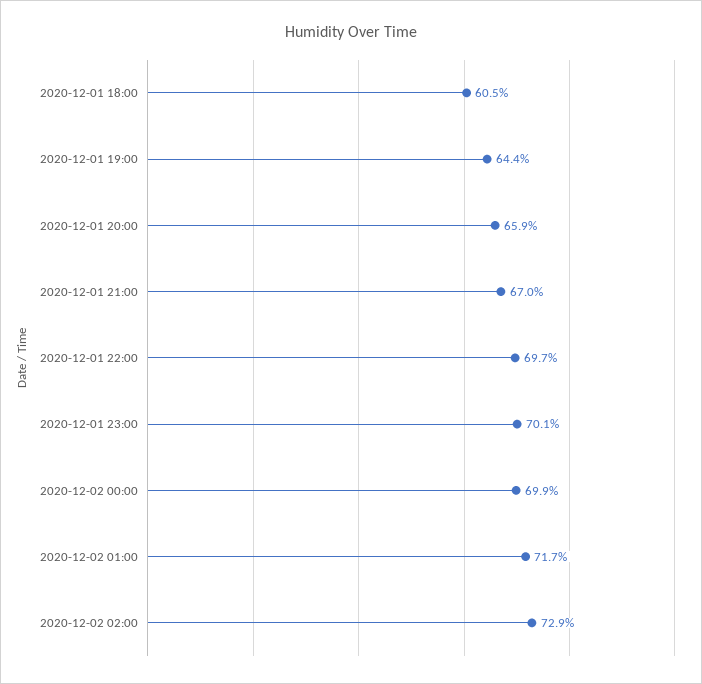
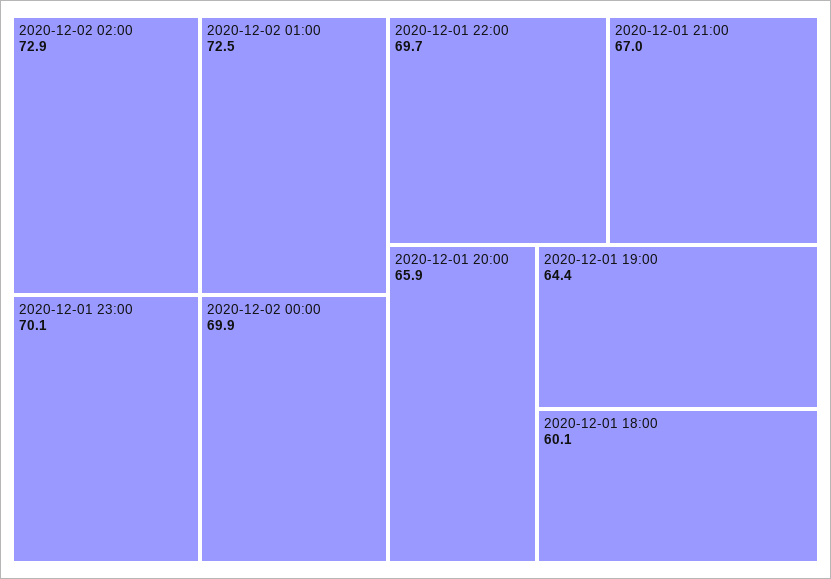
  {
-   "2020-12-01 18:00": 60.5,
+   "2020-12-01 18:00": 60.1,
    "2020-12-01 19:00": 64.4,
    "2020-12-01 20:00": 65.9,
    "2020-12-01 21:00": 67,
    "2020-12-01 22:00": 69.7,
    "2020-12-01 23:00": 70.1,
    "2020-12-02 00:00": 69.9,
-   "2020-12-02 01:00": 71.7,
+   "2020-12-02 01:00": 72.5,
    "2020-12-02 02:00": 72.9
  }

